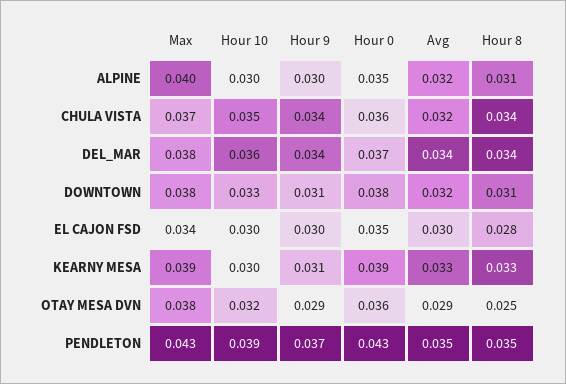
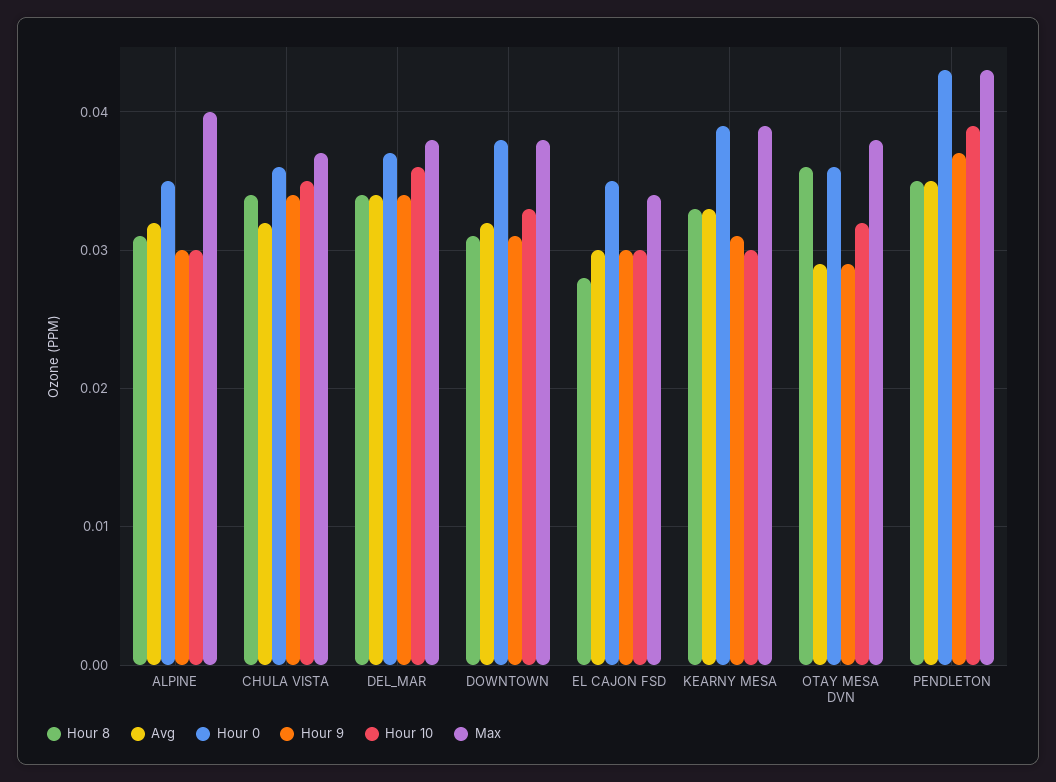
  {
    "Max": {
      "ALPINE": 0.04,
      "CHULA VISTA": 0.037,
      "DEL_MAR": 0.038,
      "DOWNTOWN": 0.038,
      "EL CAJON FSD": 0.034,
      "KEARNY MESA": 0.039,
      "OTAY MESA DVN": 0.038,
      "PENDLETON": 0.043
    },
    "Hour 10": {
      "ALPINE": 0.03,
      "CHULA VISTA": 0.035,
      "DEL_MAR": 0.036,
      "DOWNTOWN": 0.033,
      "EL CAJON FSD": 0.03,
      "KEARNY MESA": 0.03,
      "OTAY MESA DVN": 0.032,
      "PENDLETON": 0.039
    },
    "Hour 9": {
      "ALPINE": 0.03,
      "CHULA VISTA": 0.034,
      "DEL_MAR": 0.034,
      "DOWNTOWN": 0.031,
      "EL CAJON FSD": 0.03,
      "KEARNY MESA": 0.031,
      "OTAY MESA DVN": 0.029,
      "PENDLETON": 0.037
    },
    "Hour 0": {
      "ALPINE": 0.035,
      "CHULA VISTA": 0.036,
      "DEL_MAR": 0.037,
      "DOWNTOWN": 0.038,
      "EL CAJON FSD": 0.035,
      "KEARNY MESA": 0.039,
      "OTAY MESA DVN": 0.036,
      "PENDLETON": 0.043
    },
    "Avg": {
      "ALPINE": 0.032,
      "CHULA VISTA": 0.032,
      "DEL_MAR": 0.034,
      "DOWNTOWN": 0.032,
      "EL CAJON FSD": 0.03,
      "KEARNY MESA": 0.033,
      "OTAY MESA DVN": 0.029,
      "PENDLETON": 0.035
    },
    "Hour 8": {
      "ALPINE": 0.031,
      "CHULA VISTA": 0.034,
      "DEL_MAR": 0.034,
      "DOWNTOWN": 0.031,
      "EL CAJON FSD": 0.028,
      "KEARNY MESA": 0.033,
-     "OTAY MESA DVN": 0.025,
+     "OTAY MESA DVN": 0.036,
      "PENDLETON": 0.035
    }
  }

